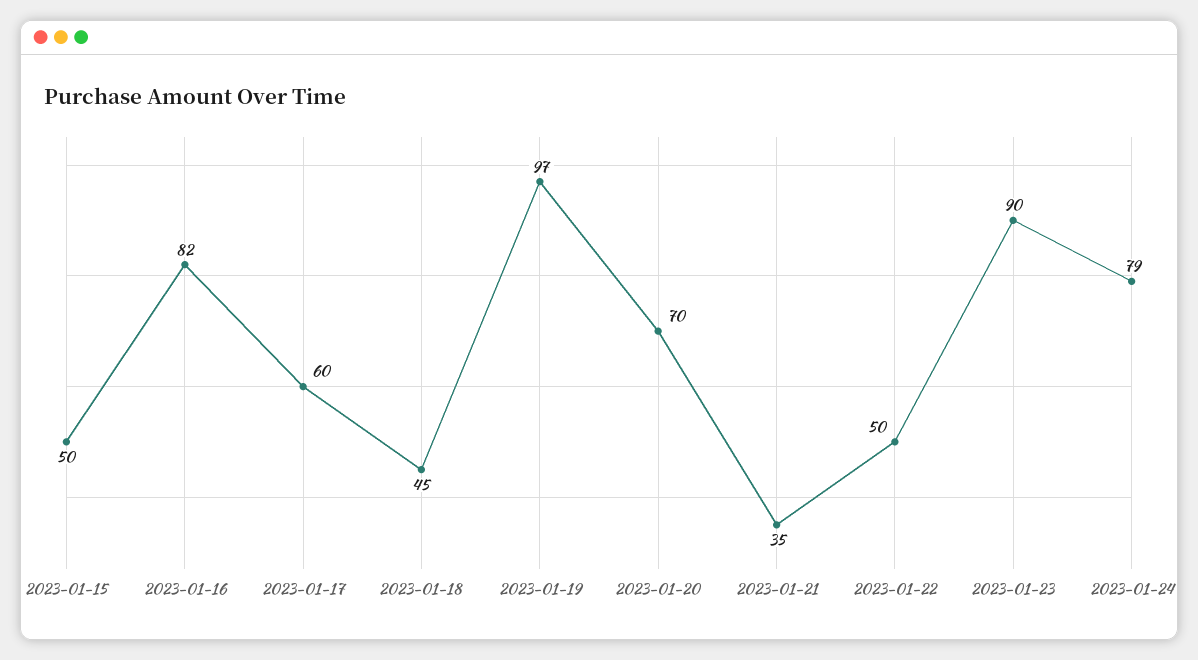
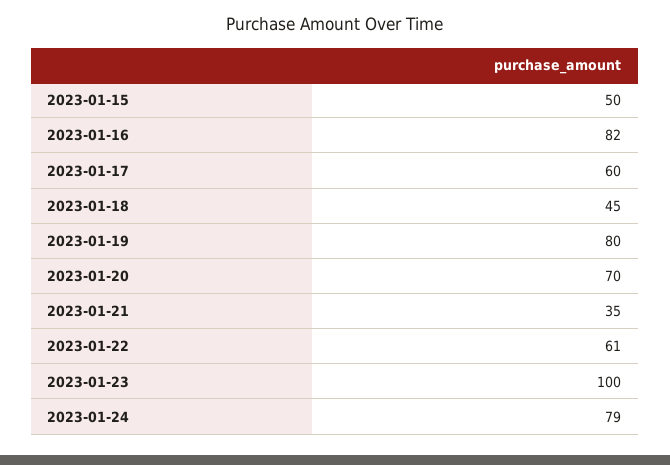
  {
    "2023-01-15": 50,
    "2023-01-16": 82,
    "2023-01-17": 60,
    "2023-01-18": 45,
-   "2023-01-19": 97,
+   "2023-01-19": 80,
    "2023-01-20": 70,
    "2023-01-21": 35,
-   "2023-01-22": 50,
+   "2023-01-22": 61,
-   "2023-01-23": 90,
+   "2023-01-23": 100,
    "2023-01-24": 79
  }

